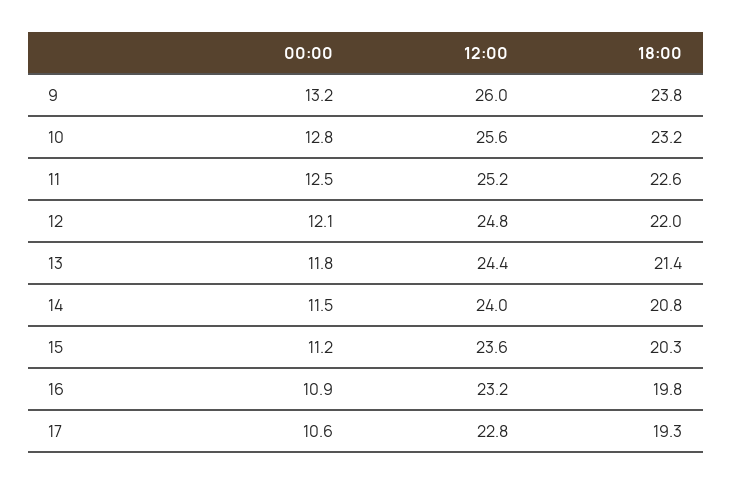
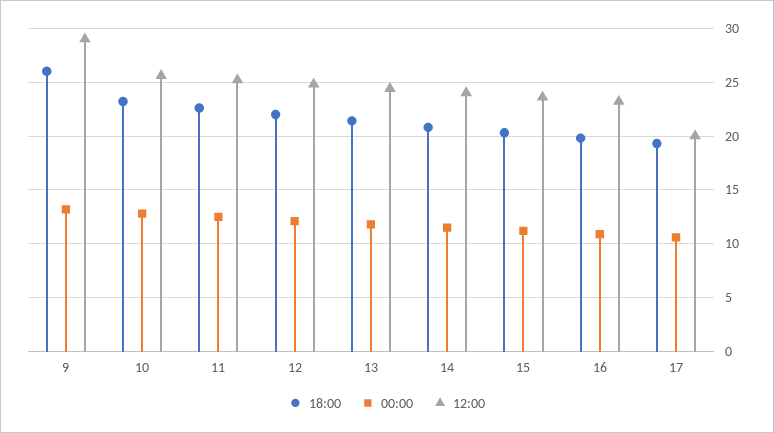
  {
    "00:00": {
      "9": 13.2,
      "10": 12.8,
      "11": 12.5,
      "12": 12.1,
      "13": 11.8,
      "14": 11.5,
      "15": 11.2,
      "16": 10.9,
      "17": 10.6
    },
    "12:00": {
-     "9": 26,
+     "9": 29,
      "10": 25.6,
      "11": 25.2,
      "12": 24.8,
      "13": 24.4,
      "14": 24,
      "15": 23.6,
      "16": 23.2,
-     "17": 22.8
+     "17": 20
    },
    "18:00": {
-     "9": 23.8,
+     "9": 26,
      "10": 23.2,
      "11": 22.6,
      "12": 22,
      "13": 21.4,
      "14": 20.8,
      "15": 20.3,
      "16": 19.8,
      "17": 19.3
    }
  }

